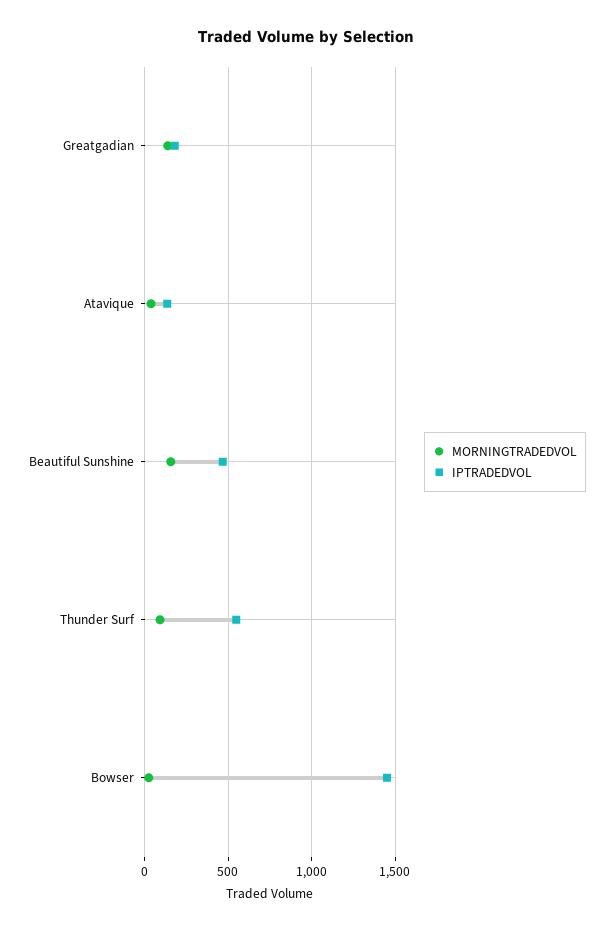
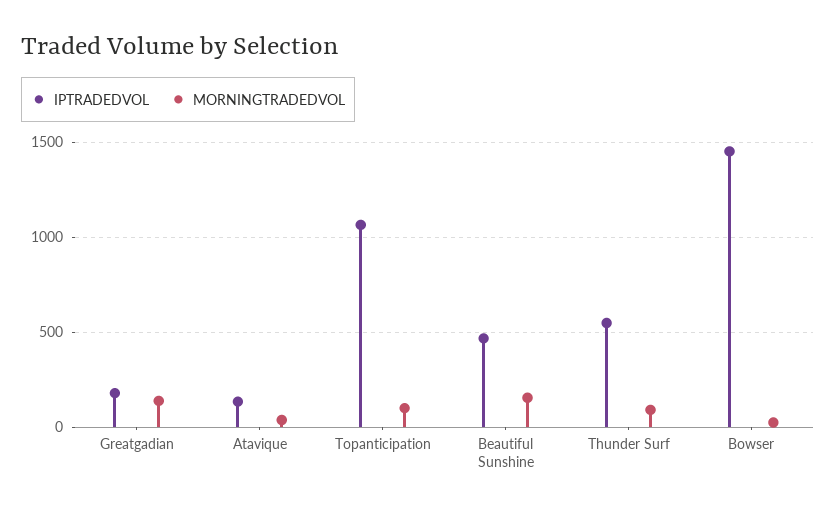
  {
    "MORNINGTRADEDVOL": {
      "Greatgadian": 150,
      "Atavique": 50,
      "Beautiful Sunshine": 150,
      "Thunder Surf": 100,
-     "Bowser": 0
+     "Bowser": 0,
+     "Topanticipation": 100
    },
    "IPTRADEDVOL": {
      "Greatgadian": 200,
      "Atavique": 150,
      "Beautiful Sunshine": 450,
      "Thunder Surf": 550,
-     "Bowser": 1450
+     "Bowser": 1450,
+     "Topanticipation": 1050
    }
  }

